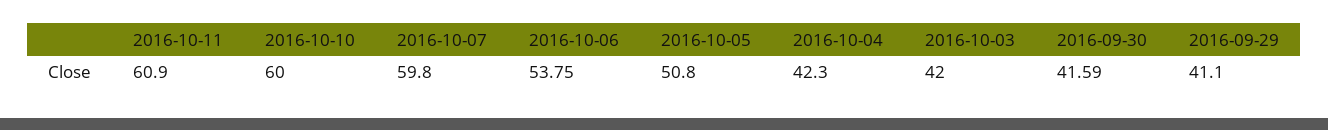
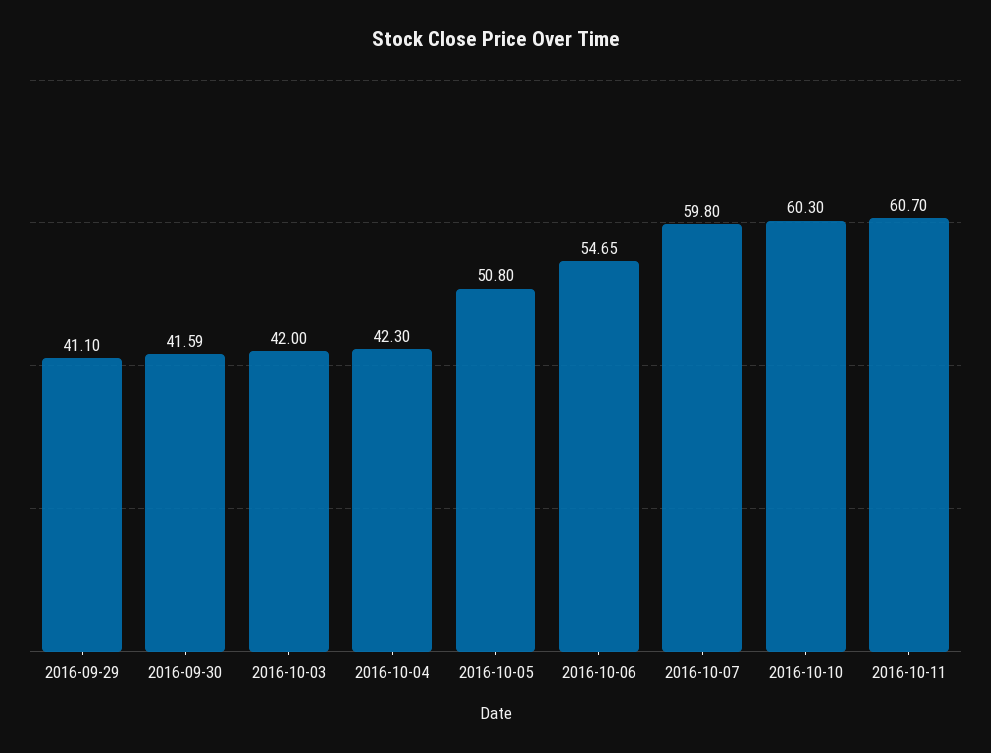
  {
-   "2016-10-11": 60.9,
+   "2016-10-11": 60.7,
-   "2016-10-10": 60,
+   "2016-10-10": 60.3,
    "2016-10-07": 59.8,
-   "2016-10-06": 53.75,
+   "2016-10-06": 54.65,
    "2016-10-05": 50.8,
    "2016-10-04": 42.3,
    "2016-10-03": 42,
    "2016-09-30": 41.59,
    "2016-09-29": 41.1
  }

